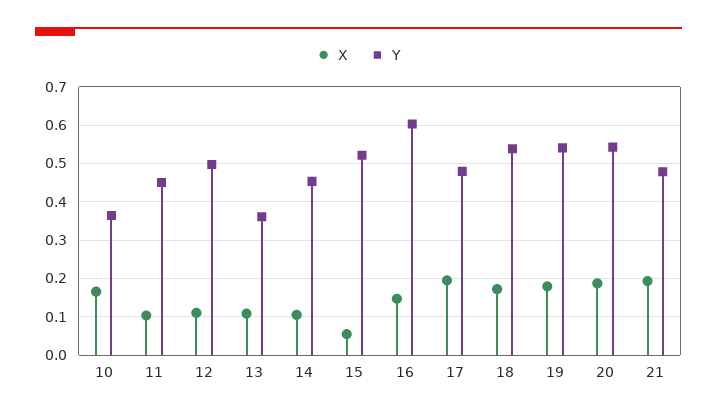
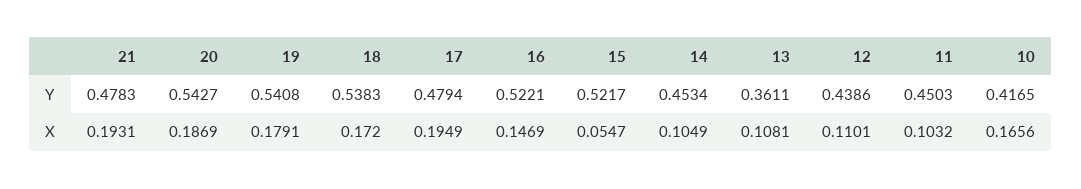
  {
    "X": {
      "10": 0.1656,
      "11": 0.1032,
      "12": 0.1101,
      "13": 0.1081,
      "14": 0.1049,
      "15": 0.0547,
      "16": 0.1469,
      "17": 0.1949,
      "18": 0.172,
      "19": 0.1791,
      "20": 0.1869,
      "21": 0.1931
    },
    "Y": {
-     "10": 0.36,
+     "10": 0.4165,
      "11": 0.4503,
-     "12": 0.5,
+     "12": 0.4386,
      "13": 0.3611,
      "14": 0.4534,
      "15": 0.5217,
-     "16": 0.6,
+     "16": 0.5221,
      "17": 0.4794,
      "18": 0.5383,
      "19": 0.5408,
      "20": 0.5427,
      "21": 0.4783
    }
  }

